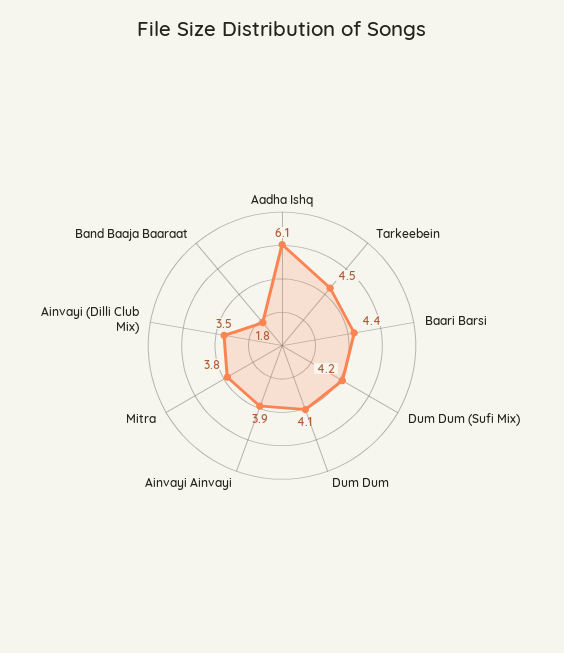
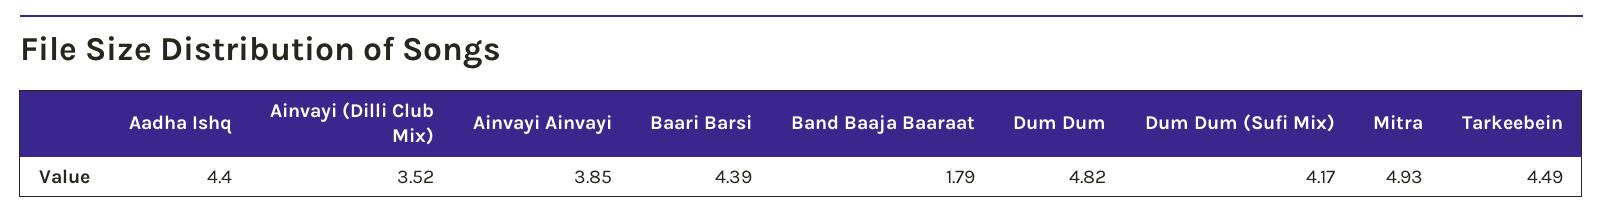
  {
-   "Aadha Ishq": 6.1,
+   "Aadha Ishq": 4.4,
    "Tarkeebein": 4.49,
    "Baari Barsi": 4.39,
    "Dum Dum (Sufi Mix)": 4.17,
-   "Dum Dum": 4.1,
+   "Dum Dum": 4.82,
    "Ainvayi Ainvayi": 3.85,
-   "Mitra": 3.8,
+   "Mitra": 4.93,
    "Ainvayi (Dilli Club Mix)": 3.52,
    "Band Baaja Baaraat": 1.79
  }

